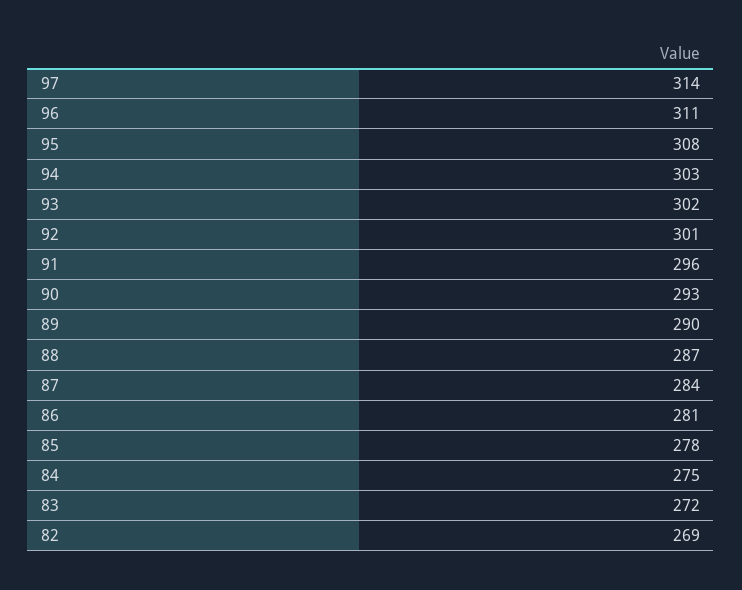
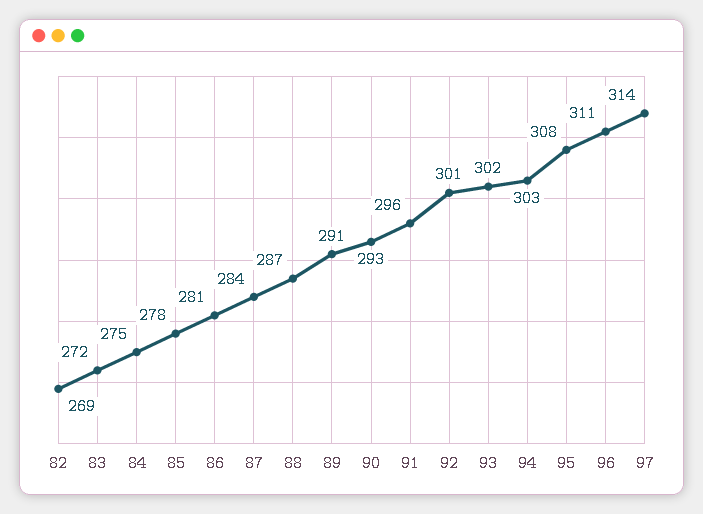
  {
    "97": 314,
    "96": 311,
    "95": 308,
    "94": 303,
    "93": 302,
    "92": 301,
    "91": 296,
    "90": 293,
-   "89": 290,
+   "89": 291,
    "88": 287,
    "87": 284,
    "86": 281,
    "85": 278,
    "84": 275,
    "83": 272,
    "82": 269
  }

